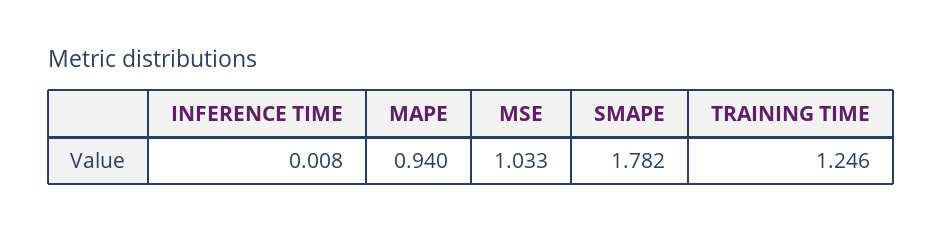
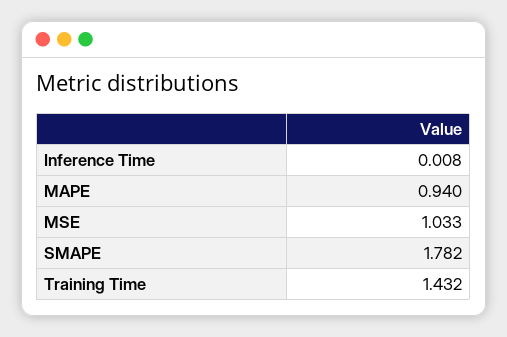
  {
    "INFERENCE TIME": 0.008,
    "MAPE": 0.94,
    "MSE": 1.033,
    "SMAPE": 1.782,
-   "TRAINING TIME": 1.246
+   "TRAINING TIME": 1.432
  }

